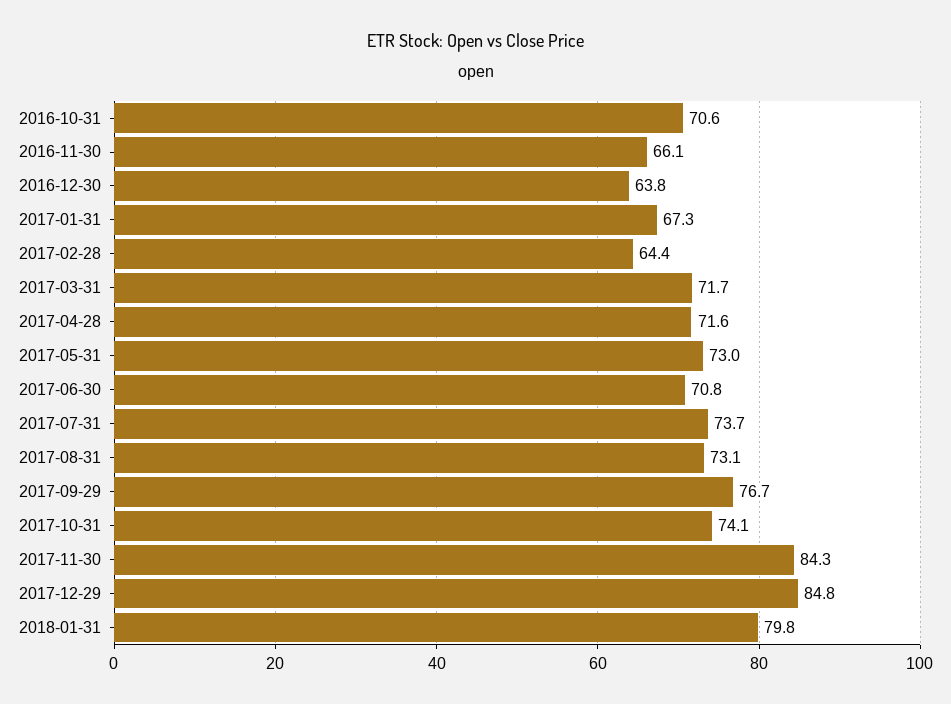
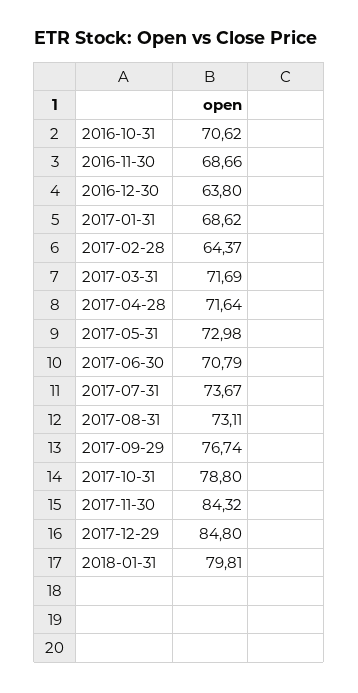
  {
    "2016-10-31": 70.62,
-   "2016-11-30": 66.1,
+   "2016-11-30": 68.66,
    "2016-12-30": 63.8,
-   "2017-01-31": 67.3,
+   "2017-01-31": 68.62,
    "2017-02-28": 64.37,
    "2017-03-31": 71.69,
    "2017-04-28": 71.64,
    "2017-05-31": 72.98,
    "2017-06-30": 70.79,
    "2017-07-31": 73.67,
    "2017-08-31": 73.11,
    "2017-09-29": 76.74,
-   "2017-10-31": 74.1,
+   "2017-10-31": 78.8,
    "2017-11-30": 84.32,
    "2017-12-29": 84.8,
    "2018-01-31": 79.81
  }

